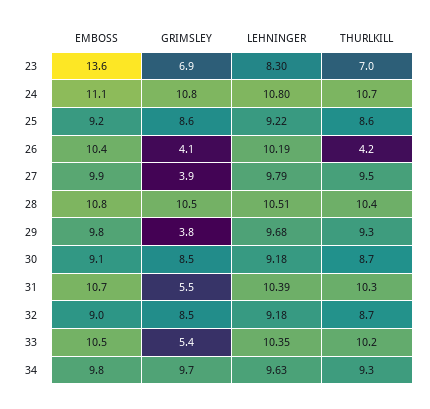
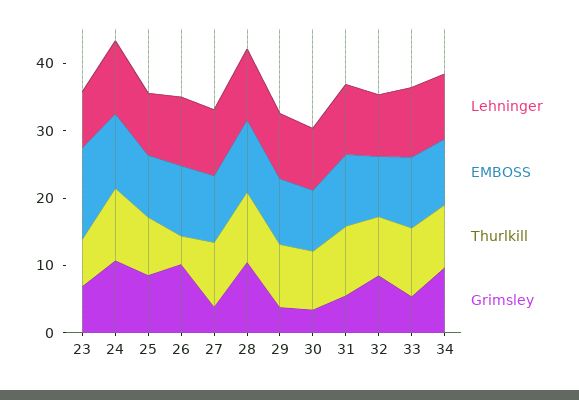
  {
    "EMBOSS": {
      "23": 13.6,
      "24": 11.1,
      "25": 9.2,
      "26": 10.4,
      "27": 9.9,
      "28": 10.8,
      "29": 9.8,
      "30": 9.1,
      "31": 10.7,
      "32": 9,
      "33": 10.5,
      "34": 9.8
    },
    "GRIMSLEY": {
      "23": 6.9,
      "24": 10.8,
      "25": 8.6,
-     "26": 4.1,
+     "26": 10,
      "27": 3.9,
      "28": 10.5,
      "29": 3.8,
-     "30": 8.5,
+     "30": 4,
      "31": 5.5,
      "32": 8.5,
      "33": 5.4,
      "34": 9.7
    },
    "LEHNINGER": {
      "23": 8.3,
      "24": 10.8,
      "25": 9.22,
      "26": 10.19,
      "27": 9.79,
      "28": 10.51,
      "29": 9.68,
      "30": 9.18,
      "31": 10.39,
      "32": 9.18,
      "33": 10.35,
      "34": 9.63
    },
    "THURLKILL": {
      "23": 7,
      "24": 10.7,
      "25": 8.6,
      "26": 4.2,
      "27": 9.5,
      "28": 10.4,
      "29": 9.3,
      "30": 8.7,
      "31": 10.3,
      "32": 8.7,
      "33": 10.2,
      "34": 9.3
    }
  }

